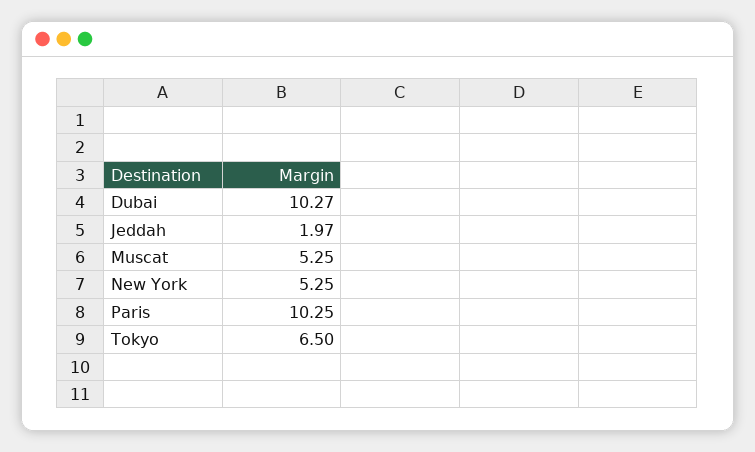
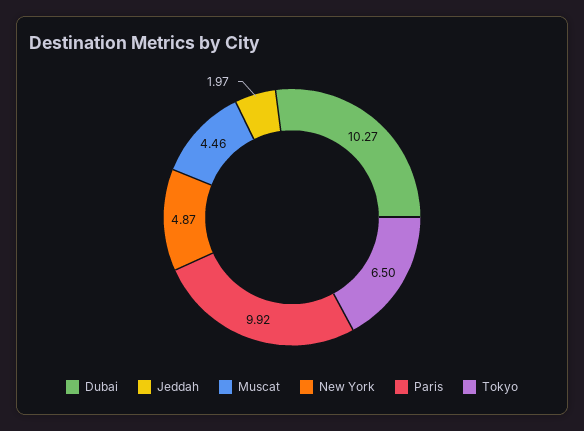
  {
    "Dubai": 10.27,
    "Jeddah": 1.97,
-   "Muscat": 5.25,
+   "Muscat": 4.46,
-   "New York": 5.25,
+   "New York": 4.87,
-   "Paris": 10.25,
+   "Paris": 9.92,
    "Tokyo": 6.5
  }

